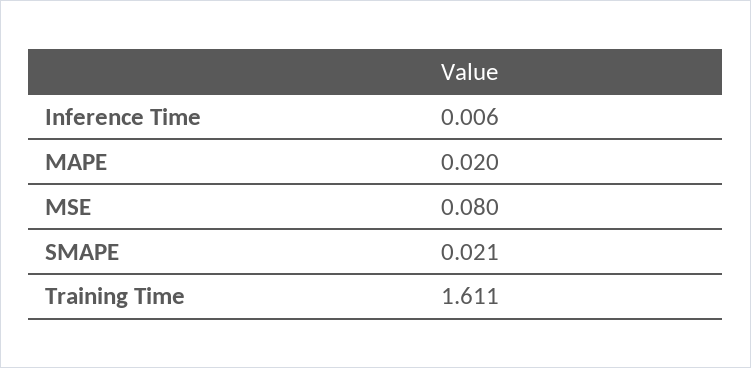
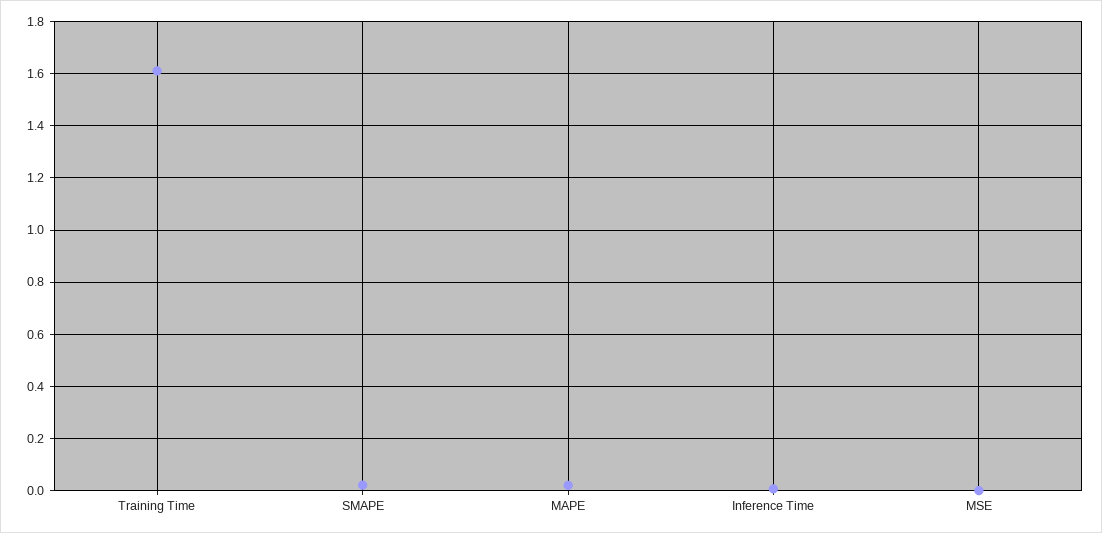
  {
    "Inference Time": 0.006,
    "MAPE": 0.02,
-   "MSE": 0.08,
+   "MSE": 0,
    "SMAPE": 0.021,
    "Training Time": 1.611
  }

